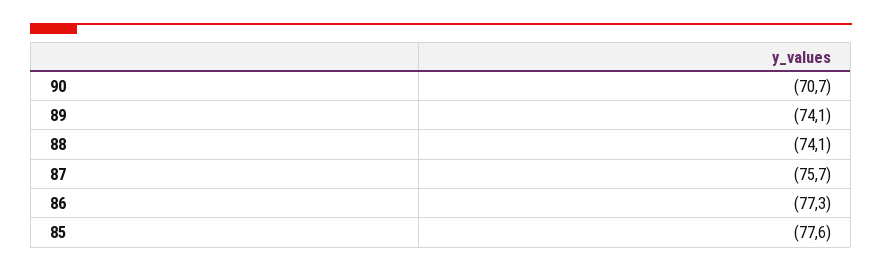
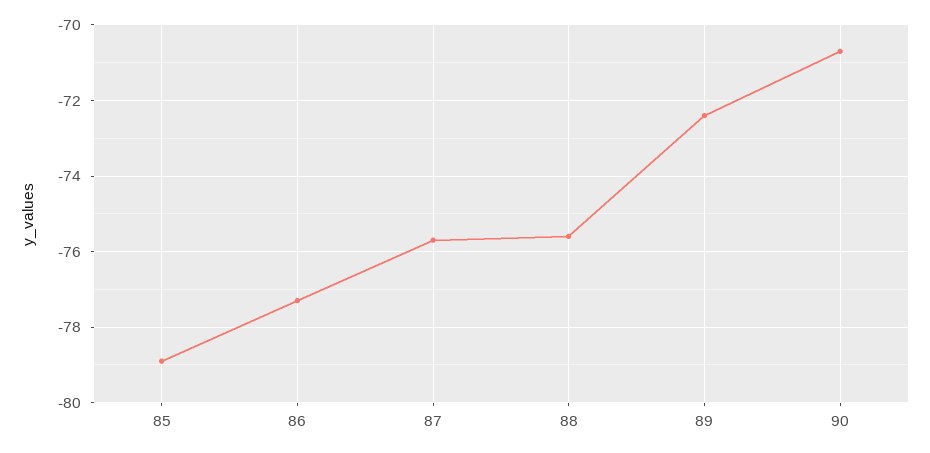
  {
    "90": -70.7,
-   "89": -74.1,
+   "89": -72.5,
-   "88": -74.1,
+   "88": -75.5,
    "87": -75.7,
    "86": -77.3,
-   "85": -77.6
+   "85": -79
  }

